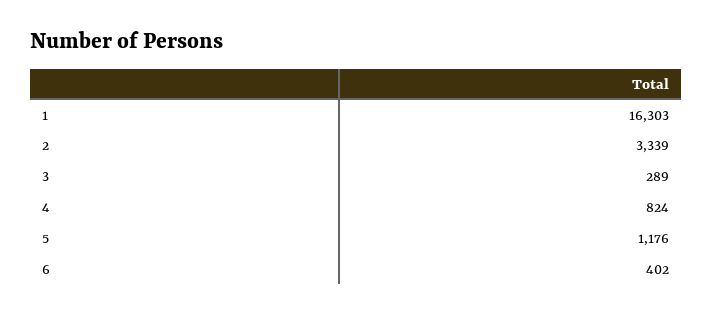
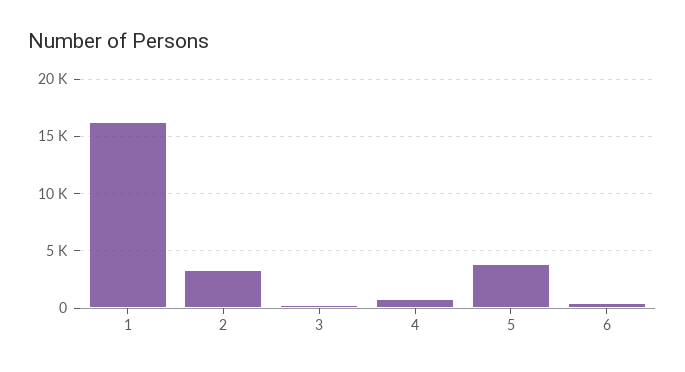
  {
    "1": 16303,
    "2": 3339,
    "3": 289,
    "4": 824,
-   "5": 1176,
+   "5": 4000,
    "6": 402
  }

